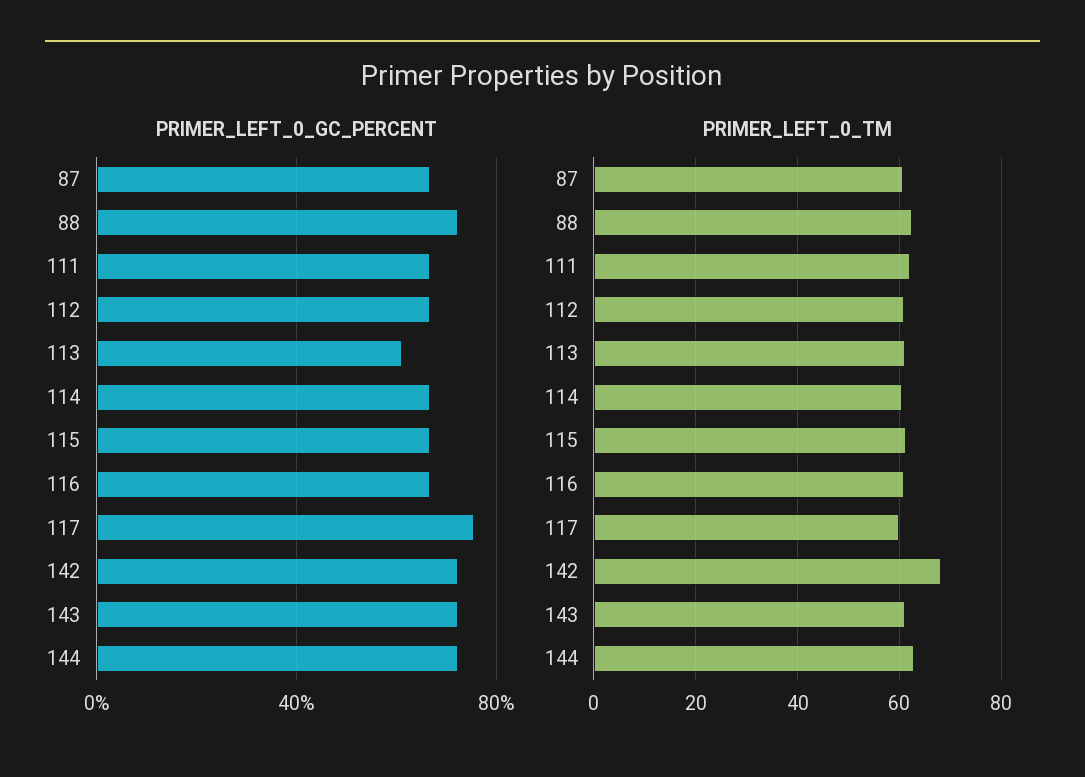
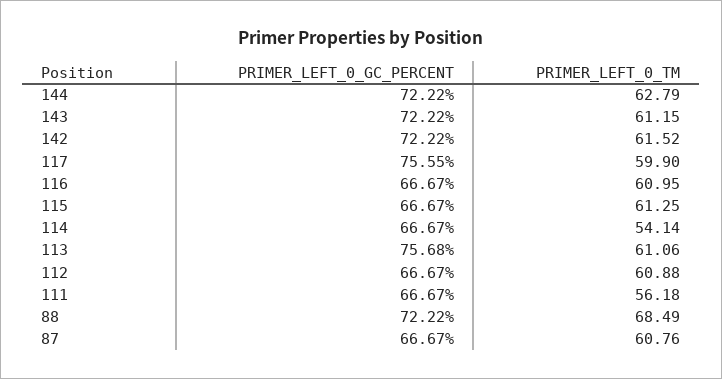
  {
    "PRIMER_LEFT_0_GC_PERCENT": {
      "87": 66.67,
      "88": 72.22,
      "111": 66.67,
      "112": 66.67,
-     "113": 60,
+     "113": 75.68,
      "114": 66.67,
      "115": 66.67,
      "116": 66.67,
      "117": 75.55,
      "142": 72.22,
      "143": 72.22,
      "144": 72.22
    },
    "PRIMER_LEFT_0_TM": {
      "87": 60.76,
-     "88": 62,
+     "88": 68.49,
-     "111": 62,
+     "111": 56.18,
      "112": 60.88,
      "113": 61.06,
-     "114": 60,
+     "114": 54.14,
      "115": 61.25,
      "116": 60.95,
      "117": 59.9,
-     "142": 68,
+     "142": 61.52,
      "143": 61.15,
      "144": 62.79
    }
  }

